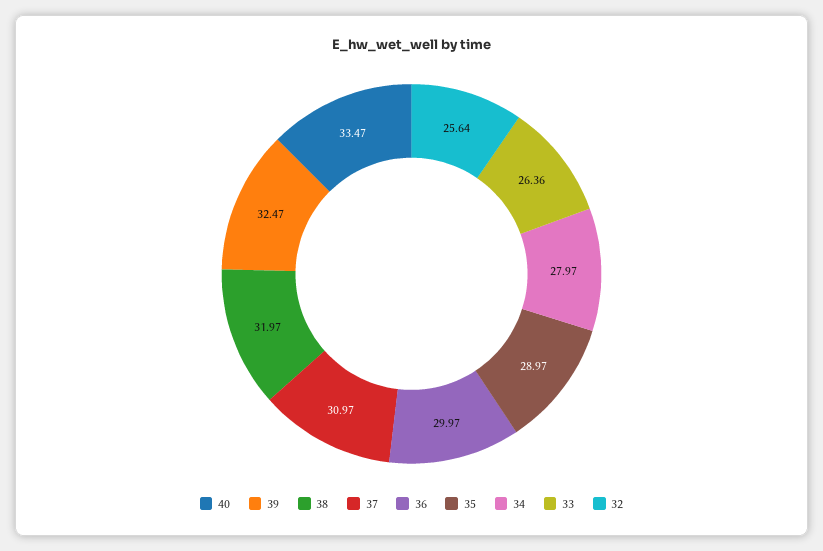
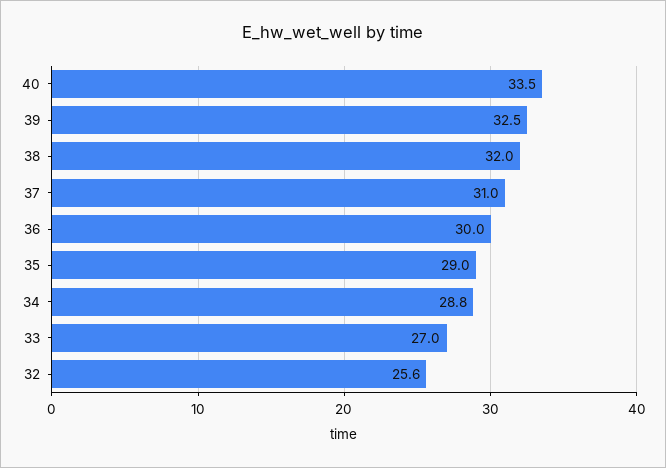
  {
    "40": 33.47,
    "39": 32.47,
    "38": 31.97,
    "37": 30.97,
    "36": 29.97,
    "35": 28.97,
-   "34": 27.97,
+   "34": 28.8,
-   "33": 26.36,
+   "33": 27,
    "32": 25.64
  }

